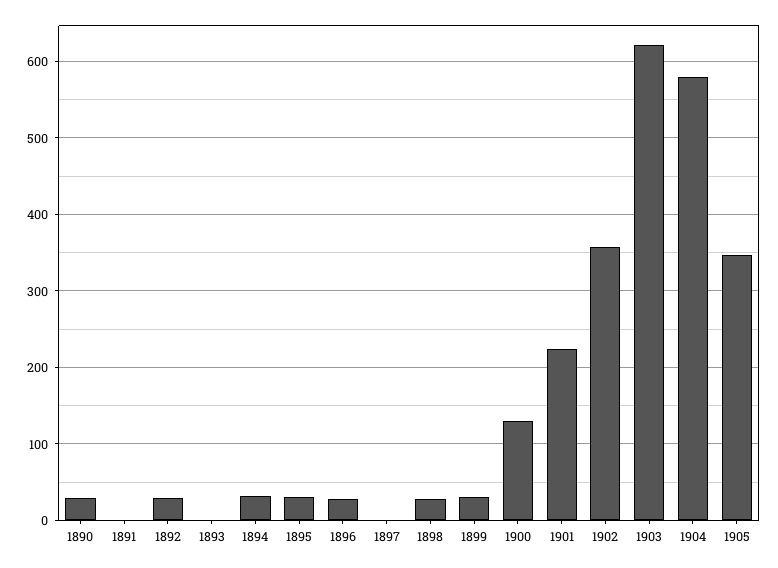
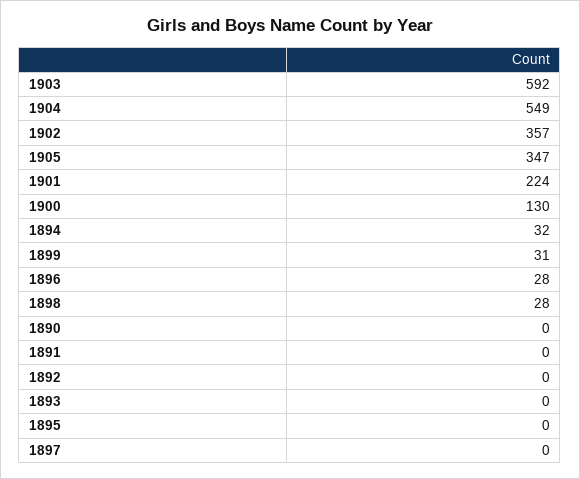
  {
-   "1890": 30,
+   "1890": 0,
    "1891": 0,
-   "1892": 30,
+   "1892": 0,
    "1893": 0,
    "1894": 32,
-   "1895": 30,
+   "1895": 0,
    "1896": 28,
    "1897": 0,
    "1898": 28,
    "1899": 31,
    "1900": 130,
    "1901": 224,
    "1902": 357,
-   "1903": 620,
+   "1903": 592,
-   "1904": 580,
+   "1904": 549,
    "1905": 347
  }

